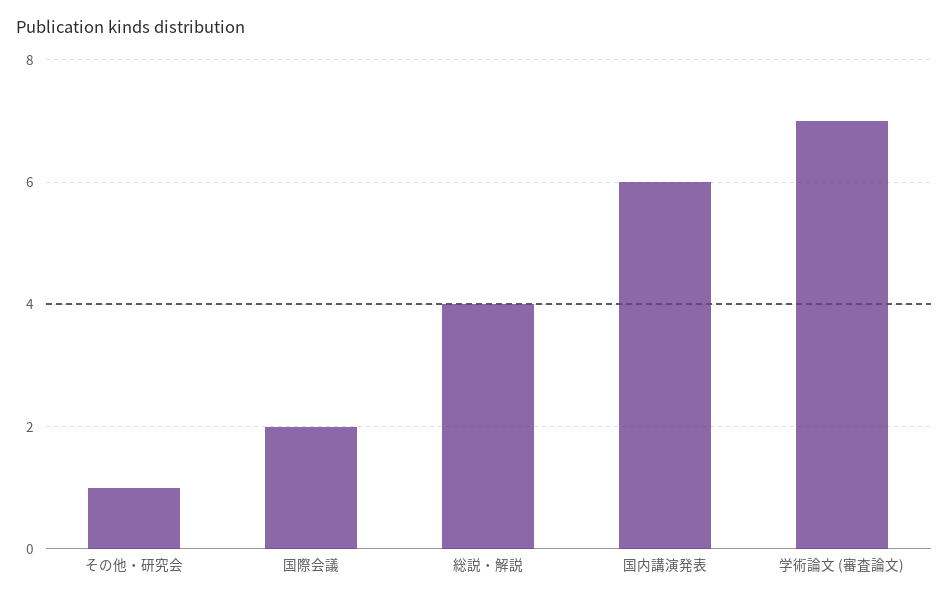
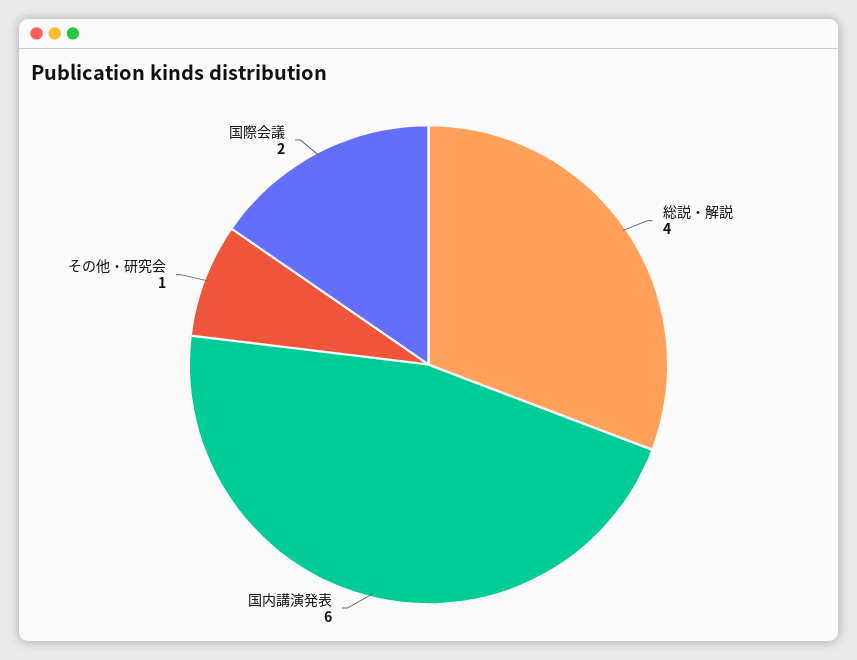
  {
    "その他・研究会": 1,
    "国際会議": 2,
    "総説・解説": 4,
-   "国内講演発表": 6,
+   "国内講演発表": 6
-   "学術論文 (審査論文)": 7
  }

